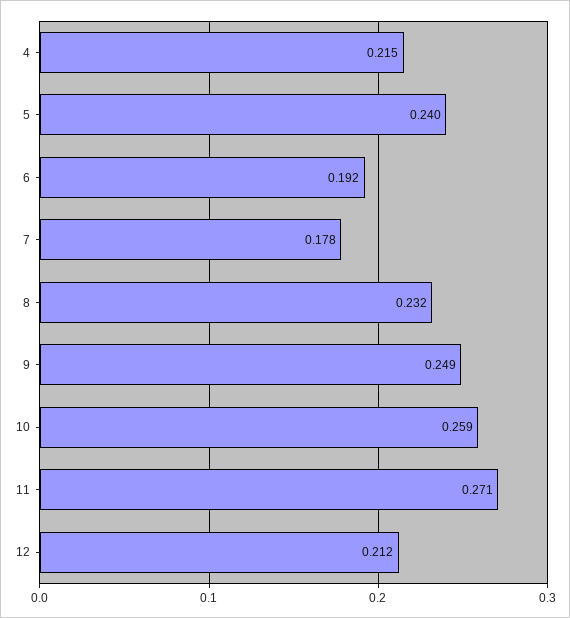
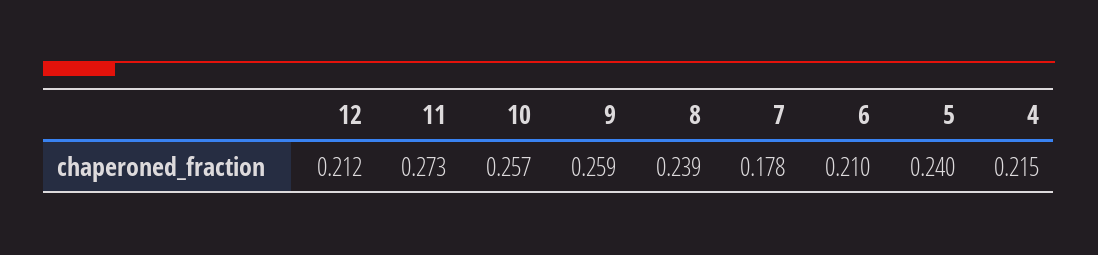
  {
    "4": 0.215,
    "5": 0.24,
-   "6": 0.192,
+   "6": 0.21,
    "7": 0.178,
-   "8": 0.232,
+   "8": 0.239,
-   "9": 0.249,
+   "9": 0.259,
-   "10": 0.259,
+   "10": 0.257,
-   "11": 0.271,
+   "11": 0.273,
    "12": 0.212
  }

